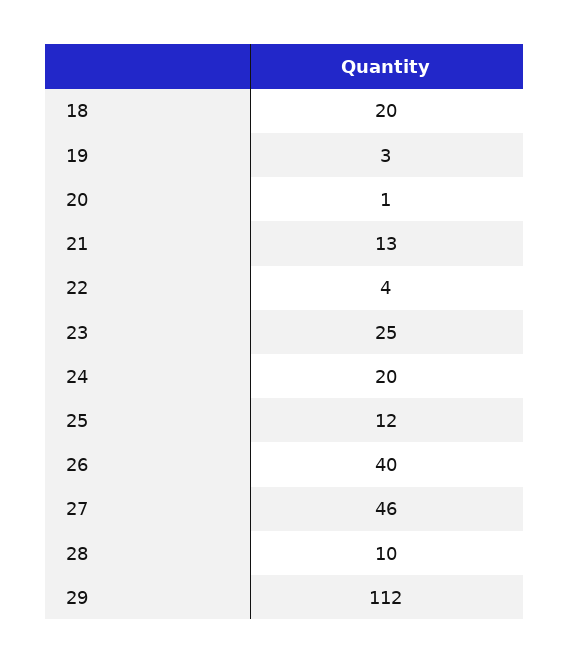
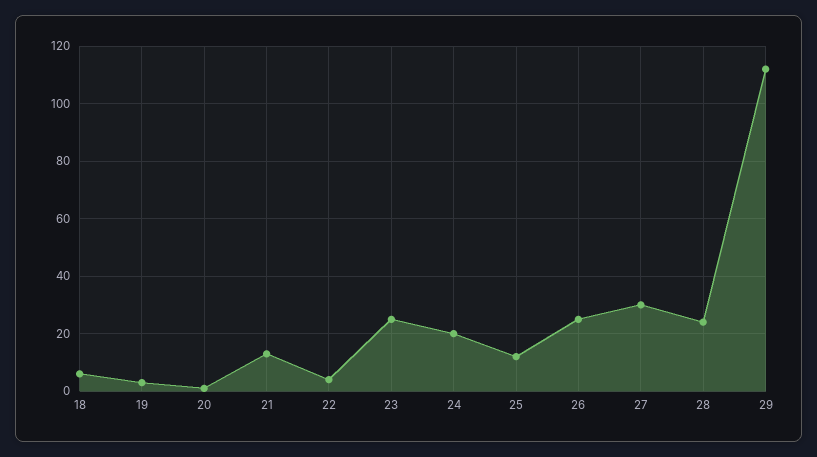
  {
-   "18": 20,
+   "18": 5,
    "19": 3,
    "20": 1,
    "21": 13,
    "22": 4,
    "23": 25,
    "24": 20,
    "25": 12,
-   "26": 40,
+   "26": 25,
-   "27": 46,
+   "27": 30,
-   "28": 10,
+   "28": 25,
    "29": 112
  }

